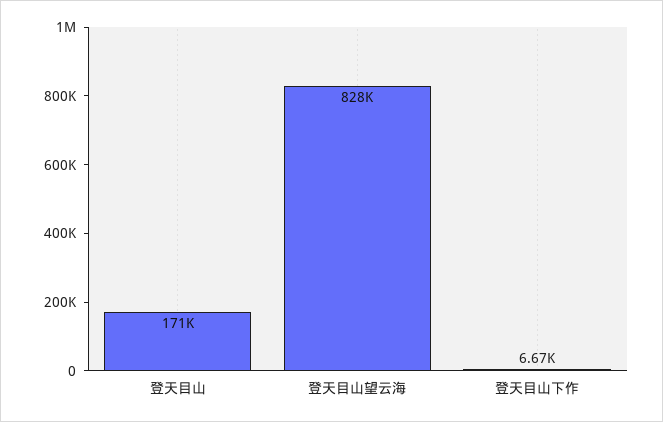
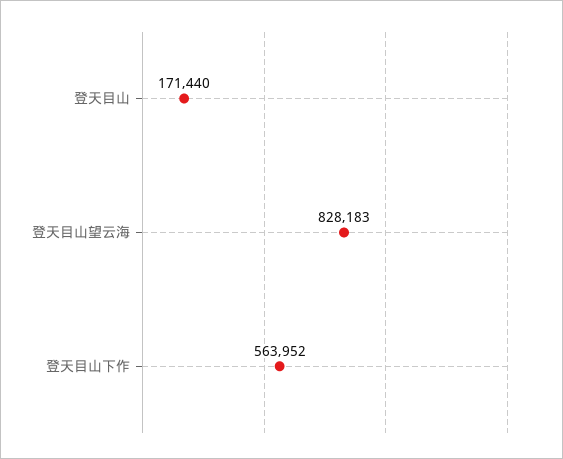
  {
    "登天目山": 171440,
    "登天目山望云海": 828183,
-   "登天目山下作": 6670
+   "登天目山下作": 563952
  }

